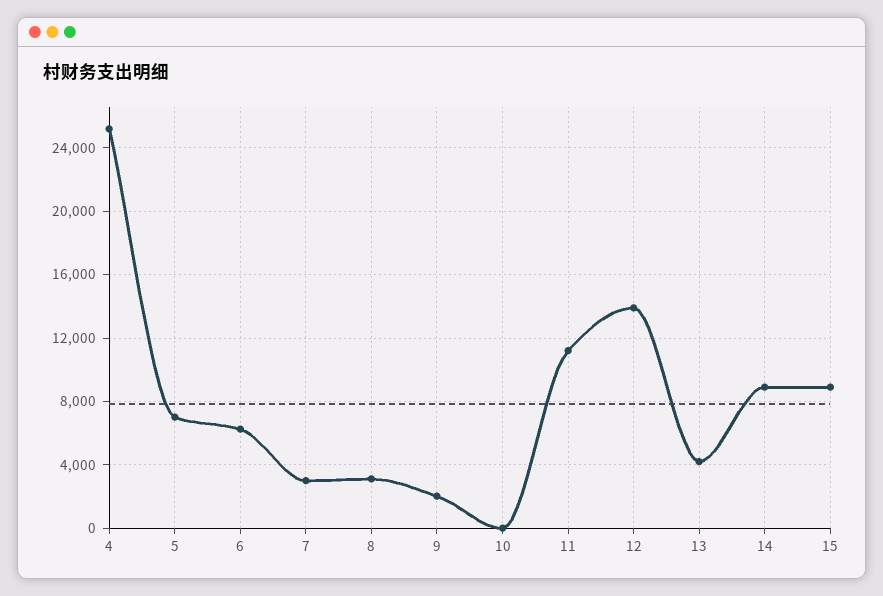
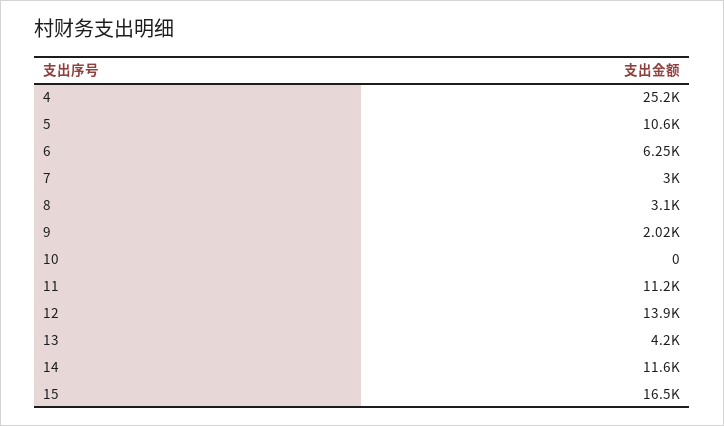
  {
    "4": 25200,
-   "5": 7000,
+   "5": 10600,
    "6": 6250,
    "7": 3000,
    "8": 3100,
    "9": 2020,
    "10": 0,
    "11": 11200,
    "12": 13900,
    "13": 4200,
-   "14": 9000,
+   "14": 11600,
-   "15": 9000
+   "15": 16500
  }

